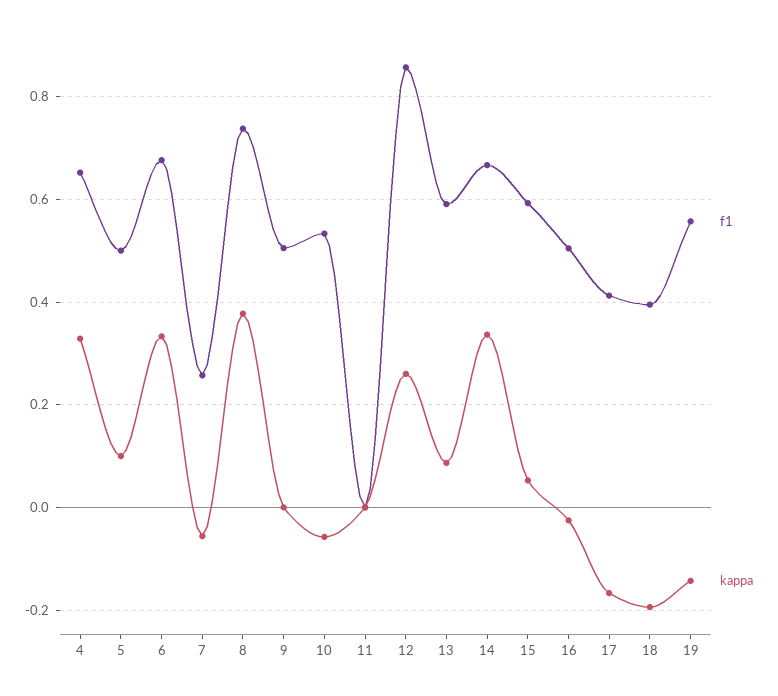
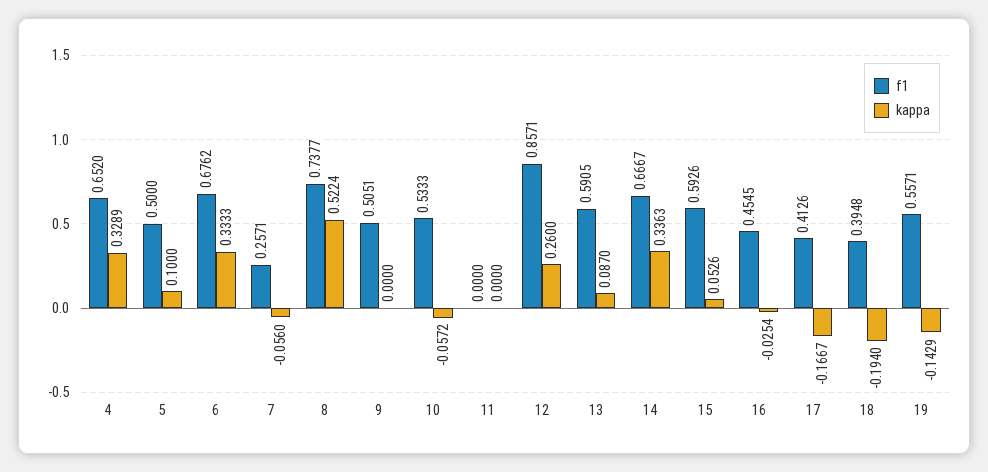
  {
    "f1": {
      "4": 0.652,
      "5": 0.5,
      "6": 0.6762,
      "7": 0.2571,
      "8": 0.7377,
      "9": 0.5051,
      "10": 0.5333,
      "11": 0,
      "12": 0.8571,
      "13": 0.5905,
      "14": 0.6667,
      "15": 0.5926,
-     "16": 0.5,
+     "16": 0.4545,
      "17": 0.4126,
      "18": 0.3948,
      "19": 0.5571
    },
    "kappa": {
      "4": 0.3289,
      "5": 0.1,
      "6": 0.3333,
      "7": -0.056,
-     "8": 0.38,
+     "8": 0.5224,
      "9": 0,
      "10": -0.0572,
      "11": 0,
      "12": 0.26,
      "13": 0.087,
      "14": 0.3363,
      "15": 0.0526,
      "16": -0.0254,
      "17": -0.1667,
      "18": -0.194,
      "19": -0.1429
    }
  }

